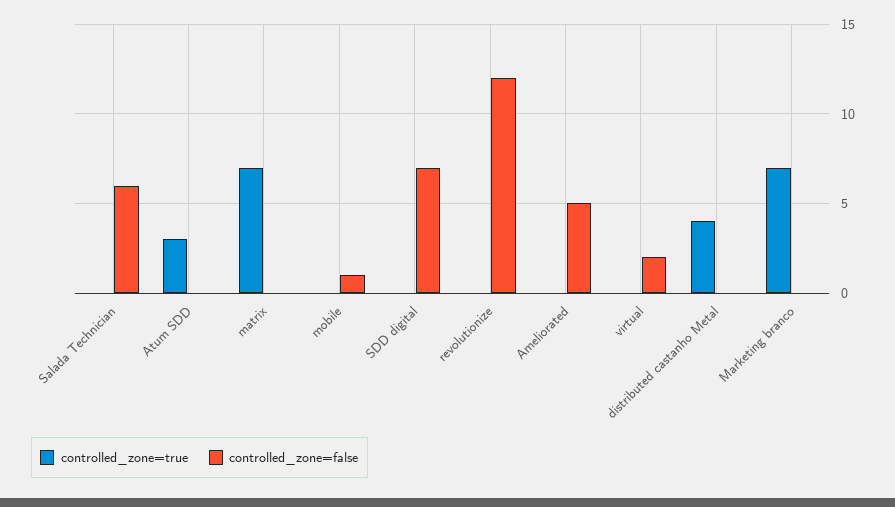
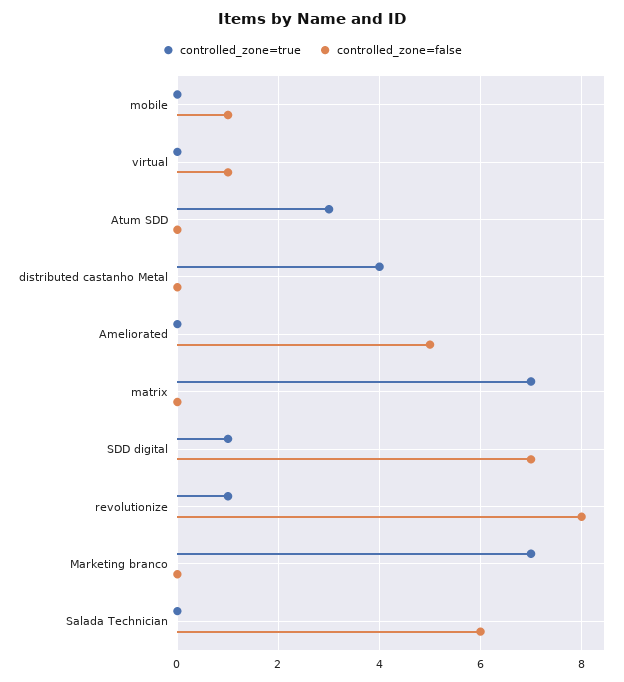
  {
    "controlled_zone=true": {
      "Salada Technician": 0,
      "Atum SDD": 3,
      "matrix": 7,
      "mobile": 0,
-     "SDD digital": 0,
+     "SDD digital": 1,
-     "revolutionize": 0,
+     "revolutionize": 1,
      "Ameliorated": 0,
      "virtual": 0,
      "distributed castanho Metal": 4,
      "Marketing branco": 7
    },
    "controlled_zone=false": {
      "Salada Technician": 6,
      "Atum SDD": 0,
      "matrix": 0,
      "mobile": 1,
      "SDD digital": 7,
-     "revolutionize": 12,
+     "revolutionize": 8,
      "Ameliorated": 5,
-     "virtual": 2,
+     "virtual": 1,
      "distributed castanho Metal": 0,
      "Marketing branco": 0
    }
  }

